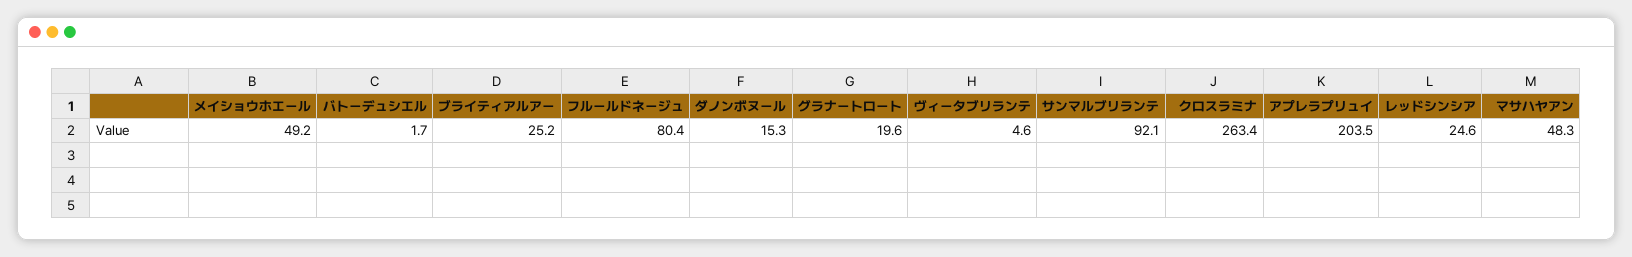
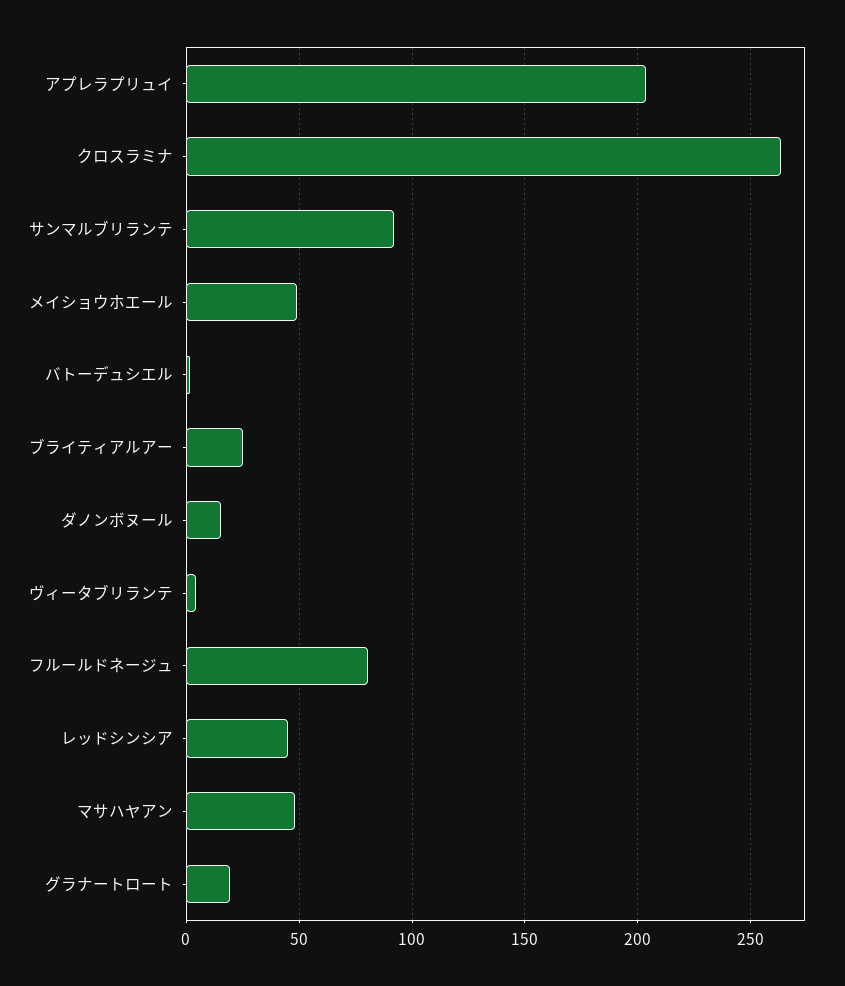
  {
    "メイショウホエール": 49.2,
    "バトーデュシエル": 1.7,
    "ブライティアルアー": 25.2,
    "フルールドネージュ": 80.4,
    "ダノンボヌール": 15.3,
    "グラナートロート": 19.6,
    "ヴィータブリランテ": 4.6,
    "サンマルブリランテ": 92.1,
    "クロスラミナ": 263.4,
    "アプレラプリュイ": 203.5,
-   "レッドシンシア": 24.6,
+   "レッドシンシア": 45,
    "マサハヤアン": 48.3
  }

